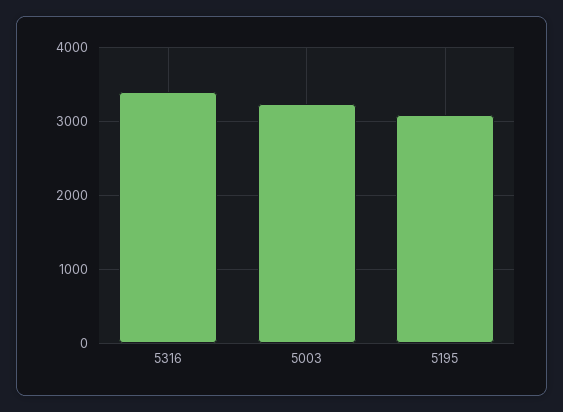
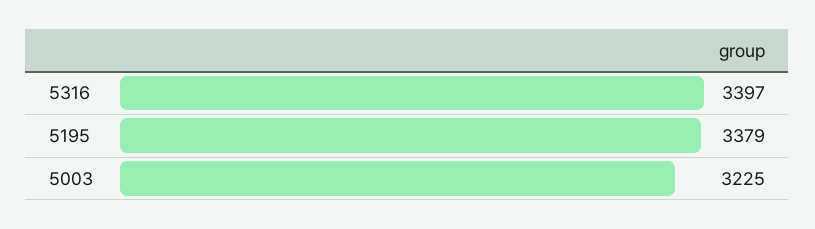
  {
    "5316": 3397,
    "5003": 3225,
-   "5195": 3100
+   "5195": 3379
  }

